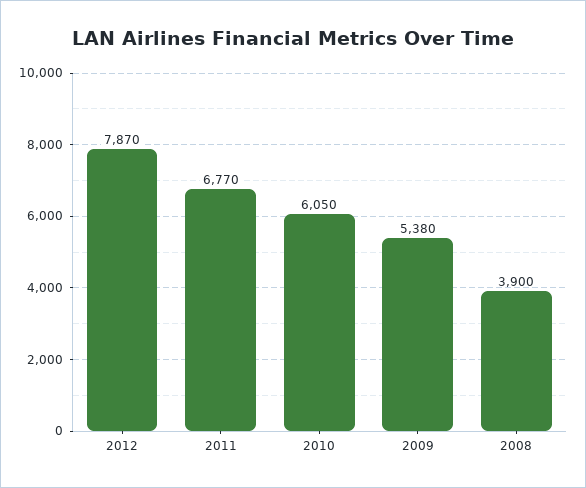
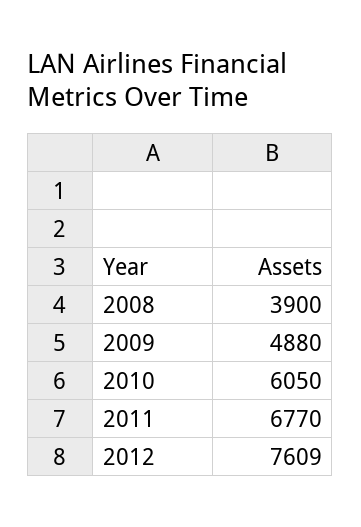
  {
-   "2012": 7870,
+   "2012": 7609,
    "2011": 6770,
    "2010": 6050,
-   "2009": 5380,
+   "2009": 4880,
    "2008": 3900
  }

